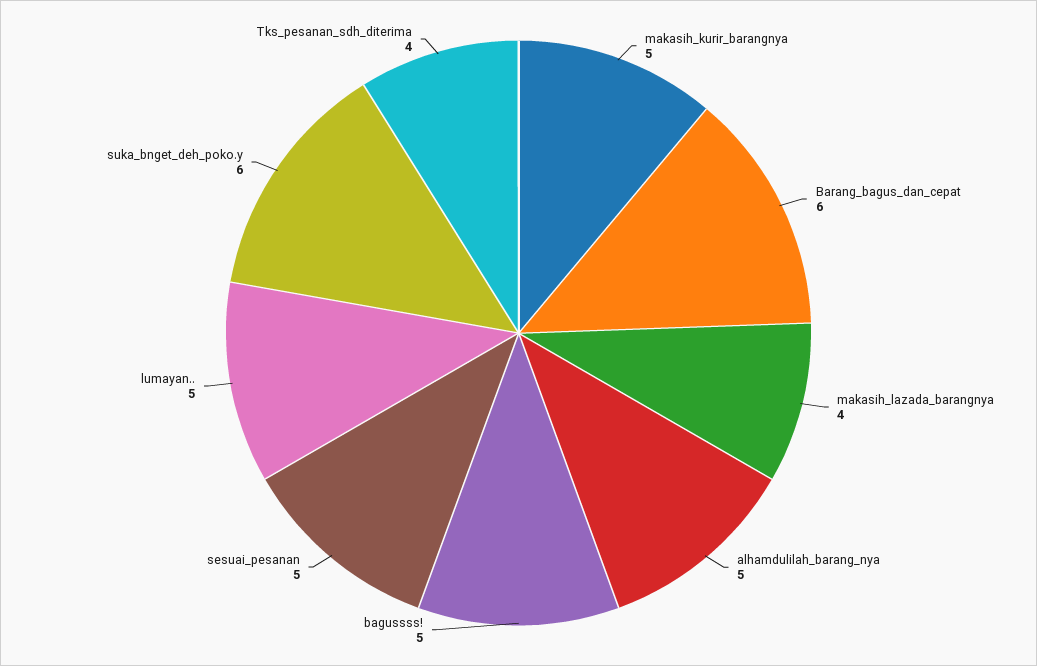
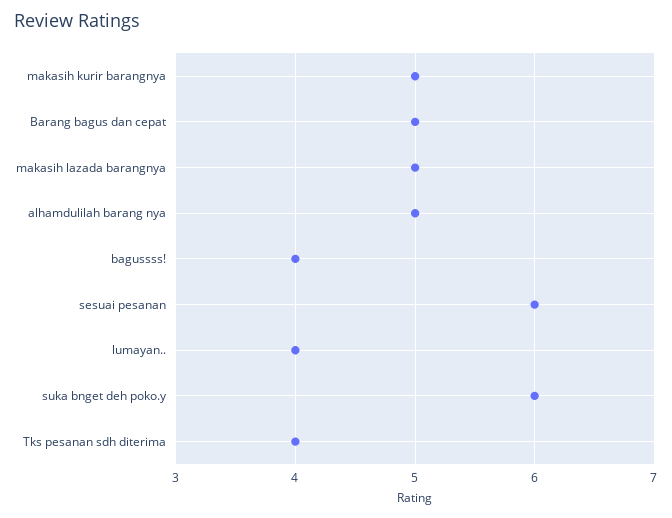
  {
    "makasih_kurir_barangnya": 5,
-   "Barang_bagus_dan_cepat": 6,
+   "Barang_bagus_dan_cepat": 5,
-   "makasih_lazada_barangnya": 4,
+   "makasih_lazada_barangnya": 5,
    "alhamdulilah_barang_nya": 5,
-   "bagussss!": 5,
+   "bagussss!": 4,
-   "sesuai_pesanan": 5,
+   "sesuai_pesanan": 6,
-   "lumayan..": 5,
+   "lumayan..": 4,
    "suka_bnget_deh_poko.y": 6,
    "Tks_pesanan_sdh_diterima": 4
  }

